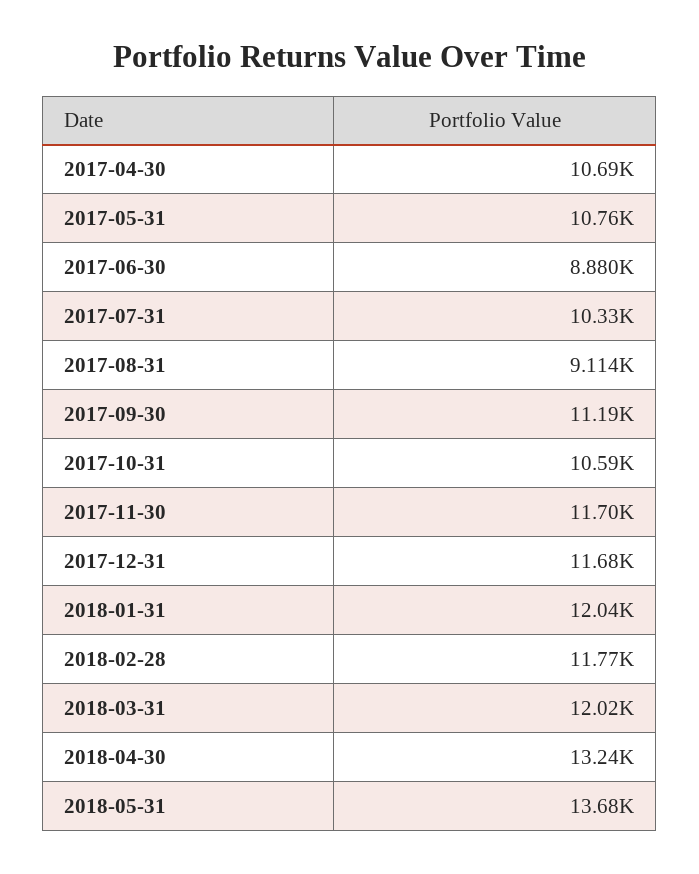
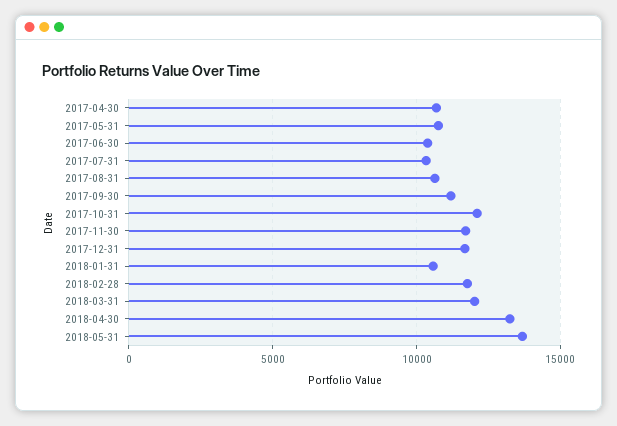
  {
    "2017-04-30": 10690,
    "2017-05-31": 10760,
-   "2017-06-30": 8880,
+   "2017-06-30": 10500,
    "2017-07-31": 10330,
-   "2017-08-31": 9114,
+   "2017-08-31": 10500,
    "2017-09-30": 11190,
-   "2017-10-31": 10590,
+   "2017-10-31": 12000,
    "2017-11-30": 11700,
    "2017-12-31": 11680,
-   "2018-01-31": 12040,
+   "2018-01-31": 10500,
    "2018-02-28": 11770,
    "2018-03-31": 12020,
    "2018-04-30": 13240,
    "2018-05-31": 13680
  }

